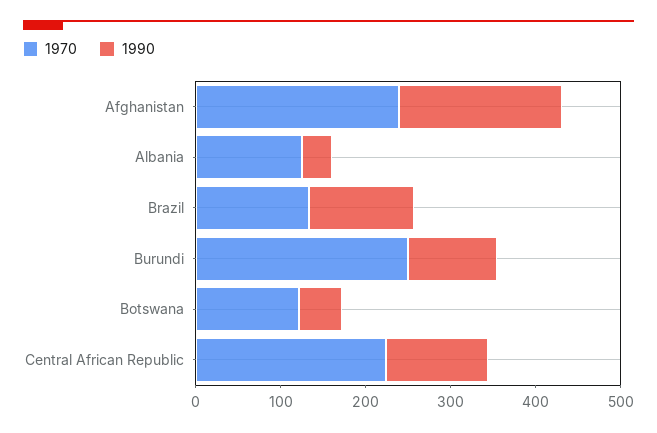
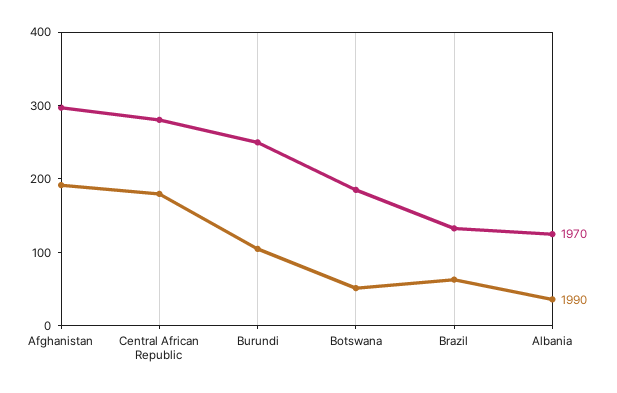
  {
    "1970": {
-     "Afghanistan": 240,
+     "Afghanistan": 300,
      "Albania": 120,
      "Brazil": 140,
      "Burundi": 240,
-     "Botswana": 120,
+     "Botswana": 180,
-     "Central African Republic": 220
+     "Central African Republic": 280
    },
    "1990": {
      "Afghanistan": 200,
      "Albania": 40,
-     "Brazil": 120,
+     "Brazil": 60,
      "Burundi": 100,
      "Botswana": 60,
-     "Central African Republic": 120
+     "Central African Republic": 180
    }
  }

